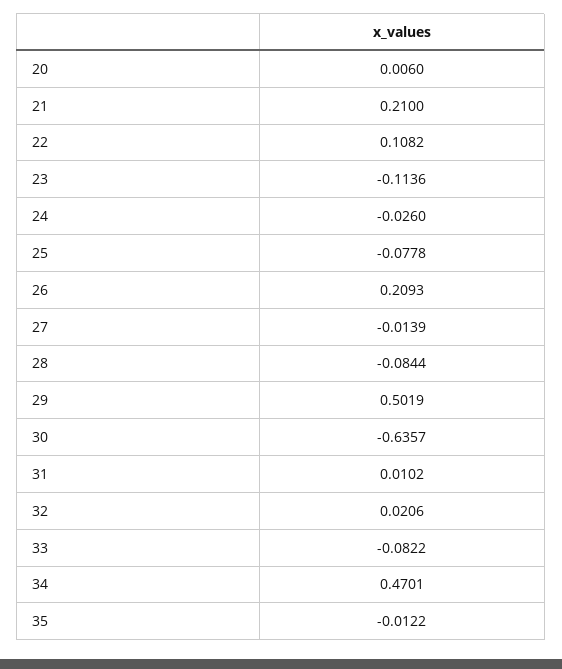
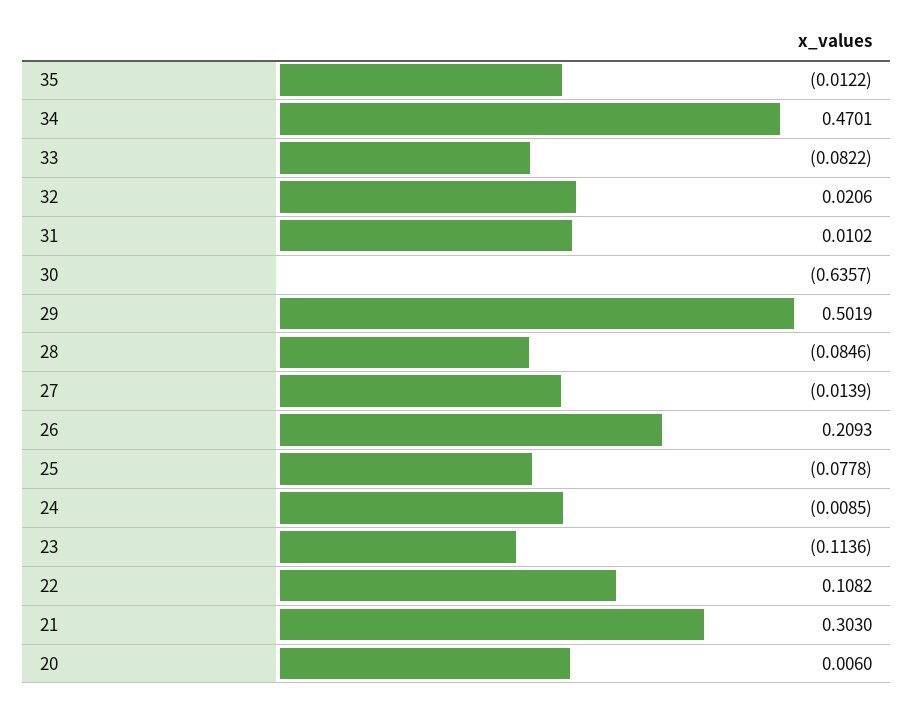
  {
    "20": 0.006,
-   "21": 0.21,
+   "21": 0.303,
    "22": 0.1082,
    "23": -0.1136,
-   "24": -0.026,
+   "24": -0.0085,
    "25": -0.0778,
    "26": 0.2093,
    "27": -0.0139,
-   "28": -0.0844,
+   "28": -0.0846,
    "29": 0.5019,
    "30": -0.6357,
    "31": 0.0102,
    "32": 0.0206,
    "33": -0.0822,
    "34": 0.4701,
    "35": -0.0122
  }

